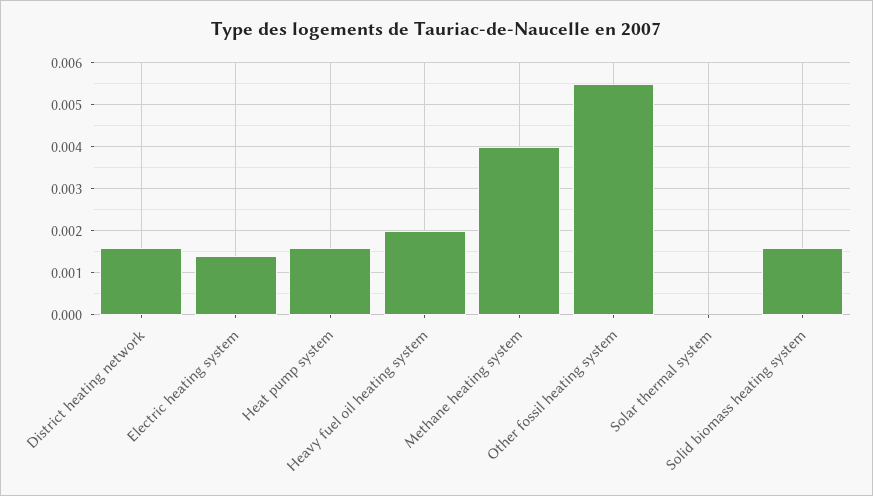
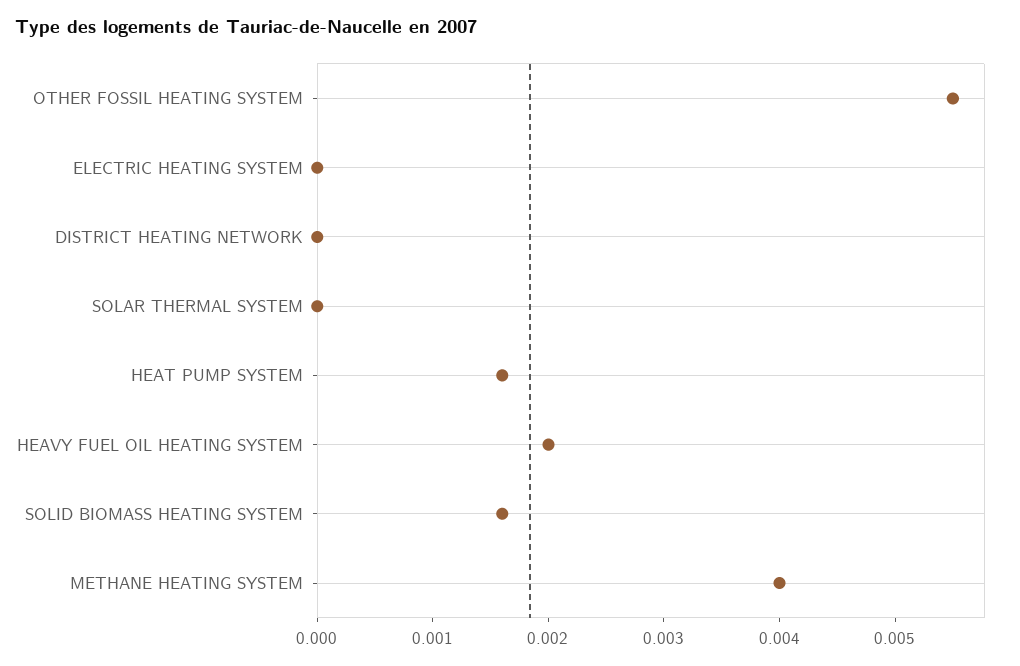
  {
-   "District heating network": 0.0015,
+   "District heating network": 0,
-   "Electric heating system": 0.0015,
+   "Electric heating system": 0,
    "Heat pump system": 0.0016,
    "Heavy fuel oil heating system": 0.002,
    "Methane heating system": 0.004,
    "Other fossil heating system": 0.0055,
    "Solar thermal system": 0,
    "Solid biomass heating system": 0.0016
  }

